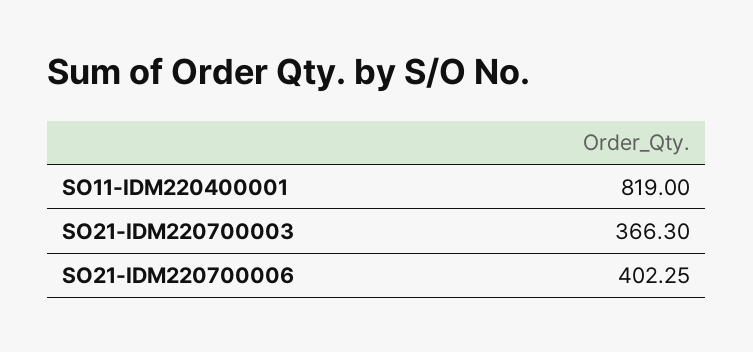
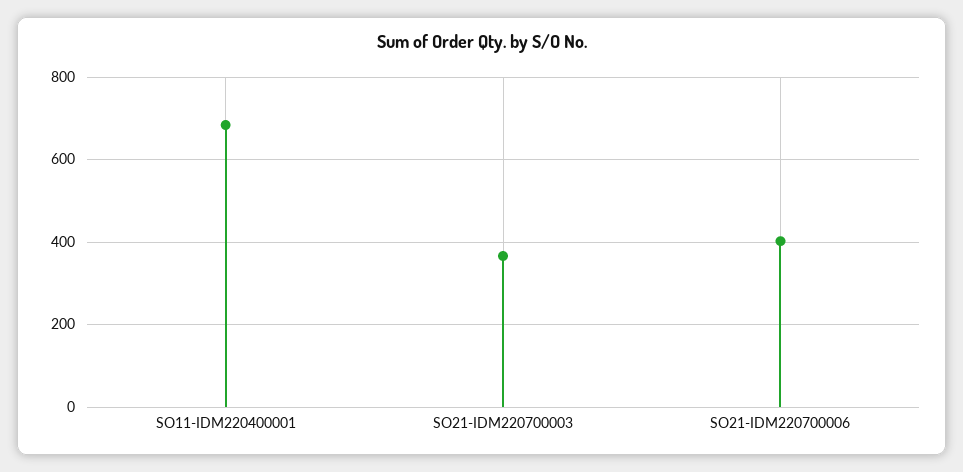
  {
-   "SO11-IDM220400001": 819,
+   "SO11-IDM220400001": 680,
    "SO21-IDM220700003": 366.3,
    "SO21-IDM220700006": 402.25
  }

